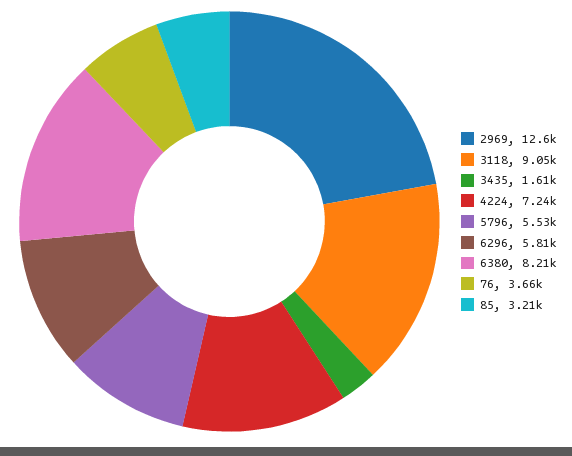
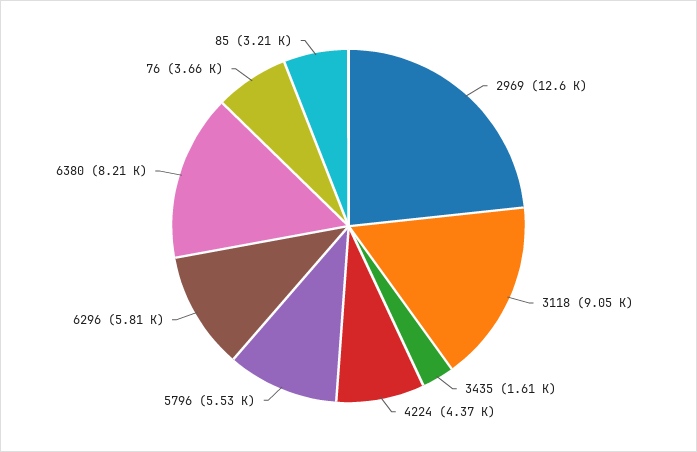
  {
    "2969": 12600,
    "3118": 9050,
    "3435": 1610,
-   "4224": 7240,
+   "4224": 4370,
    "5796": 5530,
    "6296": 5810,
    "6380": 8210,
    "76": 3660,
    "85": 3210
  }

